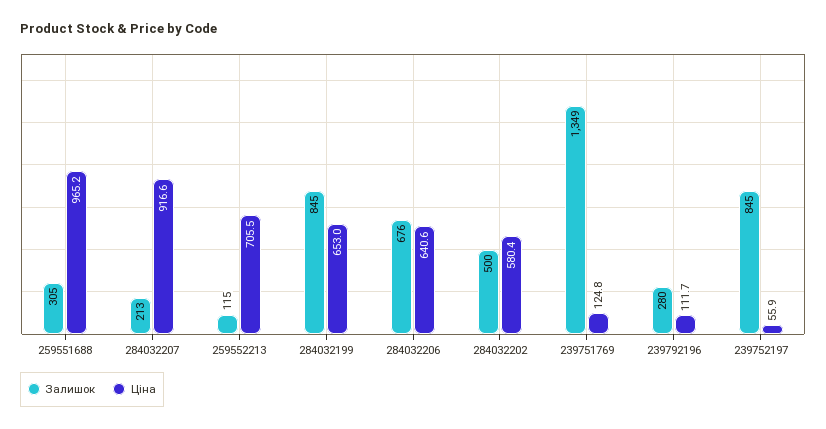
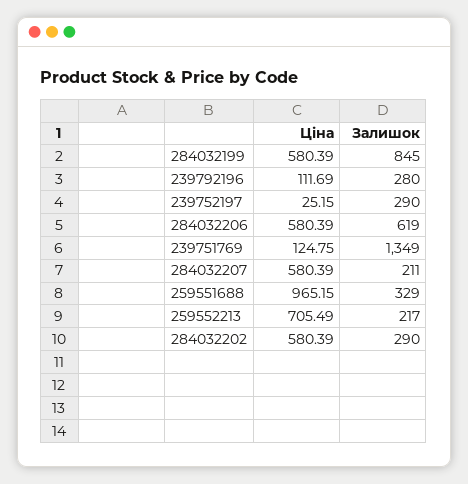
  {
    "Залишок": {
-     "259551688": 305,
+     "259551688": 329,
-     "284032207": 213,
+     "284032207": 211,
-     "259552213": 115,
+     "259552213": 217,
      "284032199": 845,
-     "284032206": 676,
+     "284032206": 619,
-     "284032202": 500,
+     "284032202": 290,
      "239751769": 1349,
      "239792196": 280,
-     "239752197": 845
+     "239752197": 290
    },
    "Ціна": {
      "259551688": 965.15,
-     "284032207": 916.6,
+     "284032207": 580.39,
      "259552213": 705.49,
-     "284032199": 653,
+     "284032199": 580.39,
-     "284032206": 640.6,
+     "284032206": 580.39,
      "284032202": 580.39,
      "239751769": 124.75,
      "239792196": 111.69,
-     "239752197": 55.9
+     "239752197": 25.15
    }
  }

